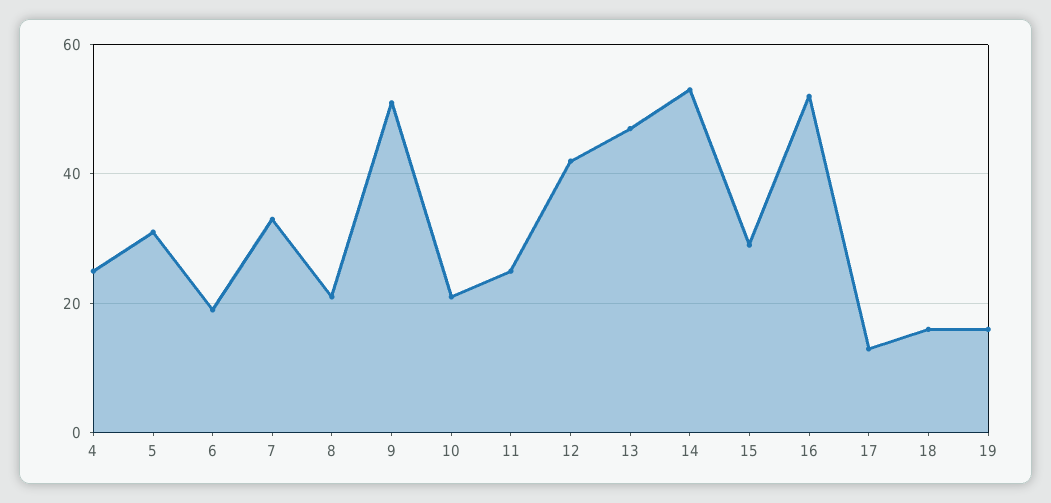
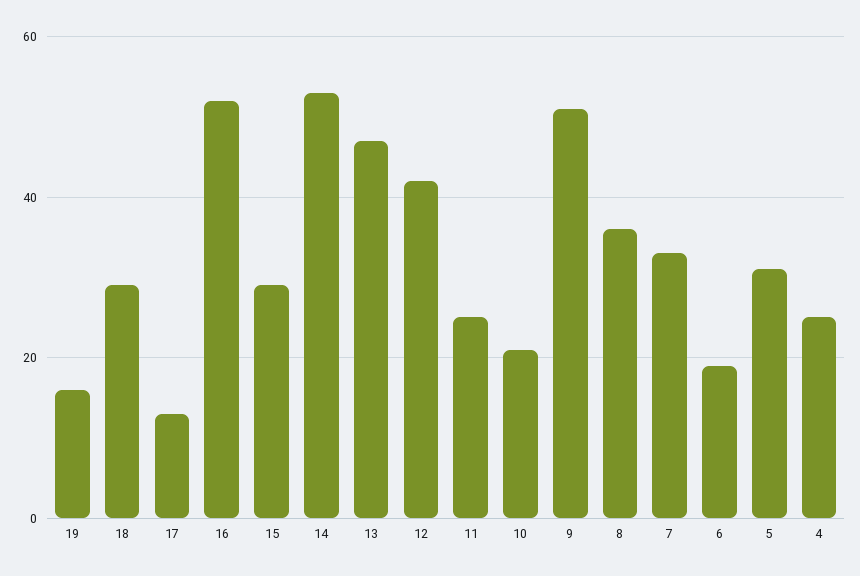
  {
    "4": 25,
    "5": 30,
    "6": 20,
    "7": 35,
-   "8": 20,
+   "8": 35,
    "9": 50,
    "10": 20,
    "11": 25,
    "12": 40,
    "13": 45,
    "14": 55,
    "15": 30,
    "16": 50,
    "17": 15,
-   "18": 15,
+   "18": 30,
    "19": 15
  }

